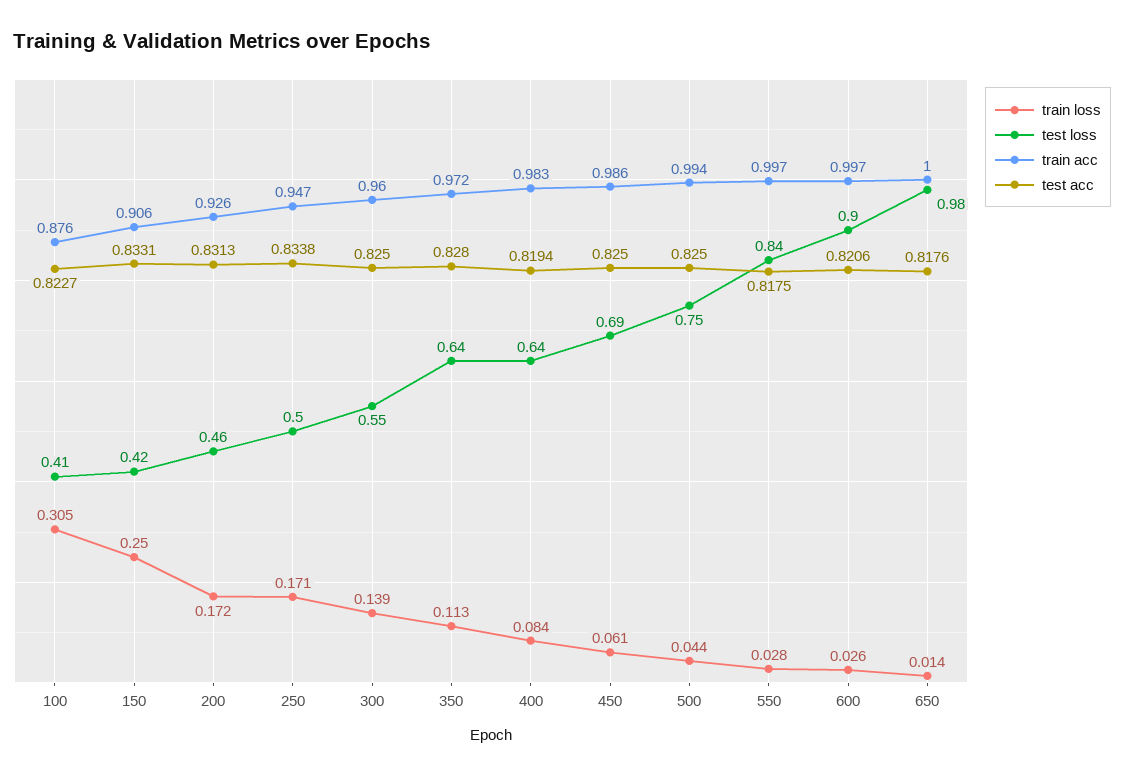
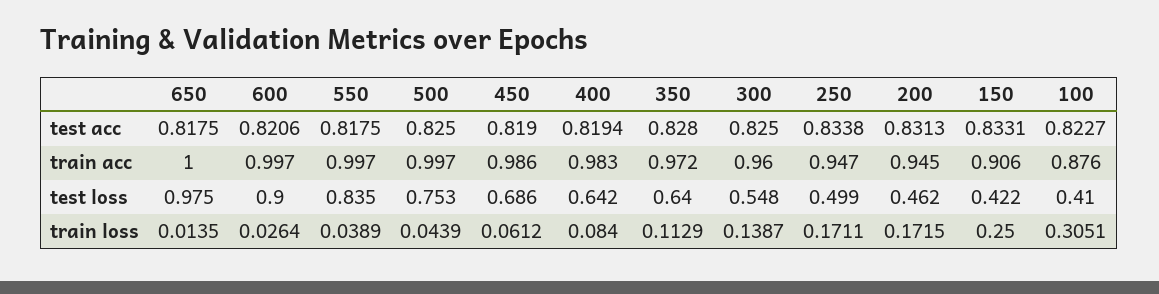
  {
    "train loss": {
      "100": 0.3051,
      "150": 0.25,
      "200": 0.1715,
      "250": 0.1711,
      "300": 0.1387,
      "350": 0.1129,
      "400": 0.084,
      "450": 0.0612,
      "500": 0.0439,
-     "550": 0.028,
+     "550": 0.0389,
      "600": 0.0264,
      "650": 0.0135
    },
    "test loss": {
      "100": 0.41,
      "150": 0.422,
      "200": 0.462,
      "250": 0.499,
      "300": 0.548,
      "350": 0.64,
      "400": 0.642,
      "450": 0.686,
      "500": 0.753,
      "550": 0.835,
      "600": 0.9,
      "650": 0.975
    },
    "train acc": {
      "100": 0.876,
      "150": 0.906,
-     "200": 0.926,
+     "200": 0.945,
      "250": 0.947,
      "300": 0.96,
      "350": 0.972,
      "400": 0.983,
      "450": 0.986,
-     "500": 0.994,
+     "500": 0.997,
      "550": 0.997,
      "600": 0.997,
      "650": 1
    },
    "test acc": {
      "100": 0.8227,
      "150": 0.8331,
      "200": 0.8313,
      "250": 0.8338,
      "300": 0.825,
      "350": 0.828,
      "400": 0.8194,
-     "450": 0.825,
+     "450": 0.819,
      "500": 0.825,
      "550": 0.8175,
      "600": 0.8206,
-     "650": 0.8176
+     "650": 0.8175
    }
  }

